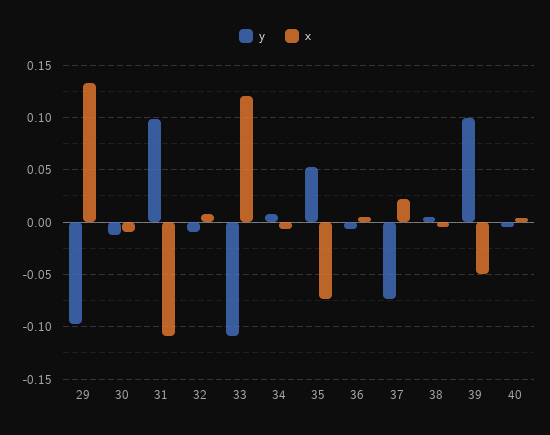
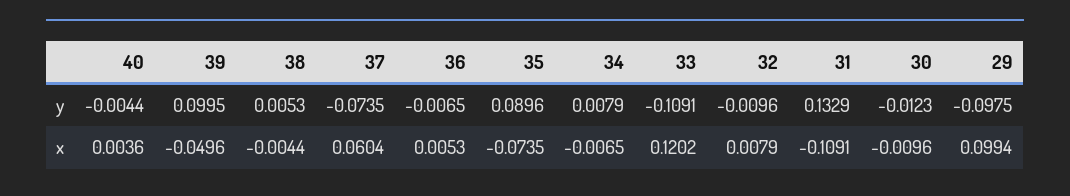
  {
    "y": {
      "29": -0.0975,
      "30": -0.0123,
-     "31": 0.1,
+     "31": 0.1329,
      "32": -0.0096,
      "33": -0.1091,
      "34": 0.0079,
-     "35": 0.05,
+     "35": 0.0896,
      "36": -0.0065,
      "37": -0.0735,
      "38": 0.0053,
      "39": 0.0995,
      "40": -0.0044
    },
    "x": {
-     "29": 0.13,
+     "29": 0.0994,
      "30": -0.0096,
      "31": -0.1091,
      "32": 0.0079,
      "33": 0.1202,
      "34": -0.0065,
      "35": -0.0735,
      "36": 0.0053,
-     "37": 0.02,
+     "37": 0.0604,
      "38": -0.0044,
      "39": -0.0496,
      "40": 0.0036
    }
  }

